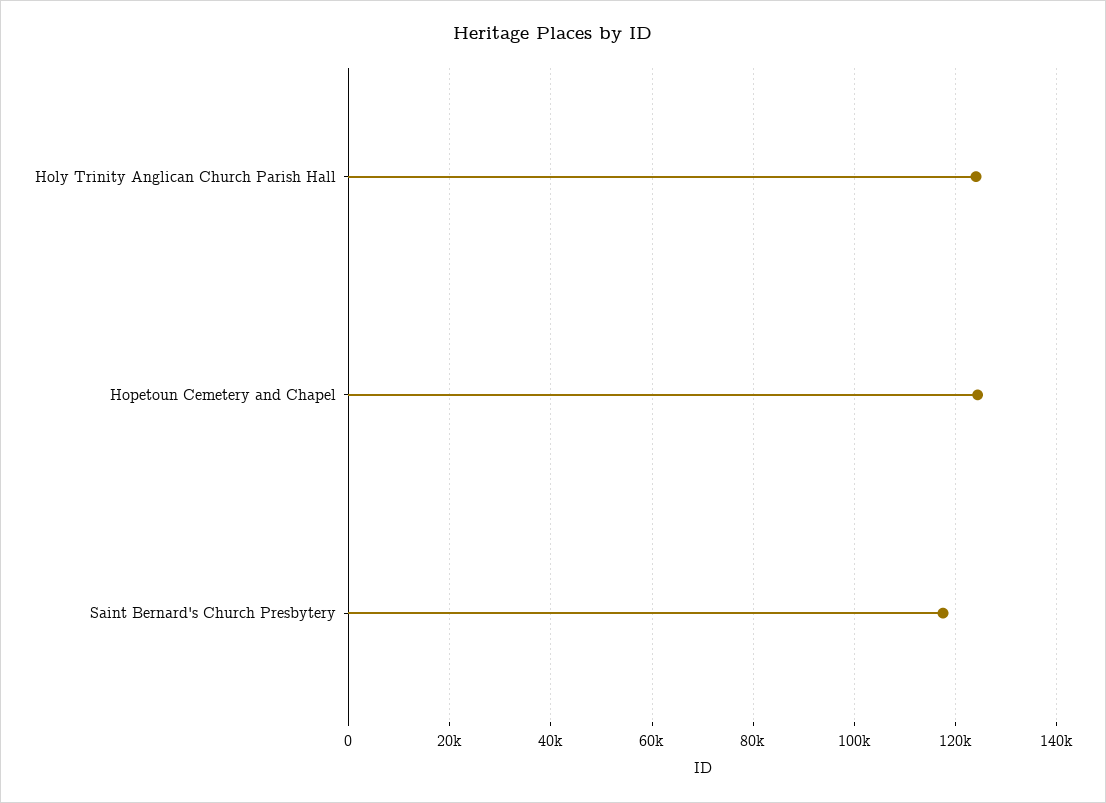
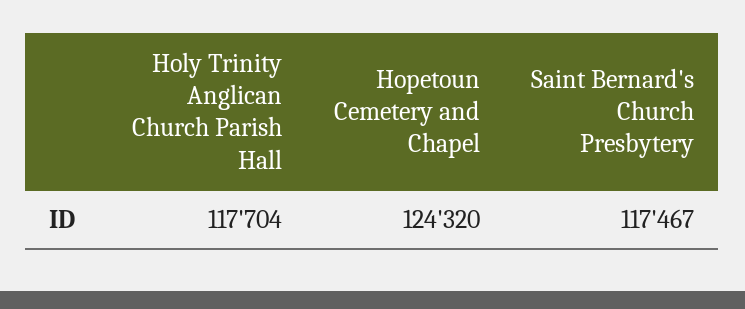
  {
-   "Holy Trinity Anglican Church Parish Hall": 124000,
+   "Holy Trinity Anglican Church Parish Hall": 117704,
    "Hopetoun Cemetery and Chapel": 124320,
    "Saint Bernard's Church Presbytery": 117467
  }

